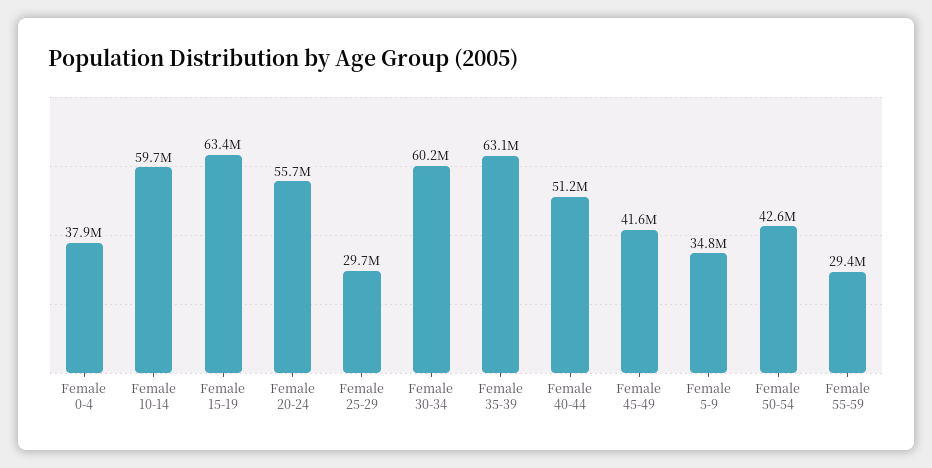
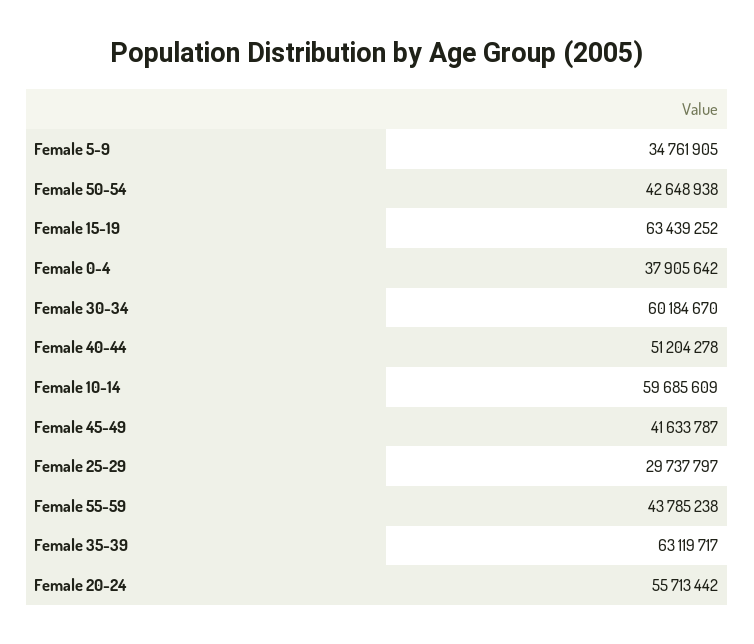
  {
    "Female 0-4": 37905642,
    "Female 10-14": 59685609,
    "Female 15-19": 63439252,
    "Female 20-24": 55713442,
    "Female 25-29": 29737797,
    "Female 30-34": 60184670,
    "Female 35-39": 63119717,
    "Female 40-44": 51204278,
    "Female 45-49": 41633787,
    "Female 5-9": 34761905,
    "Female 50-54": 42648938,
-   "Female 55-59": 29400000
+   "Female 55-59": 43785238
  }

